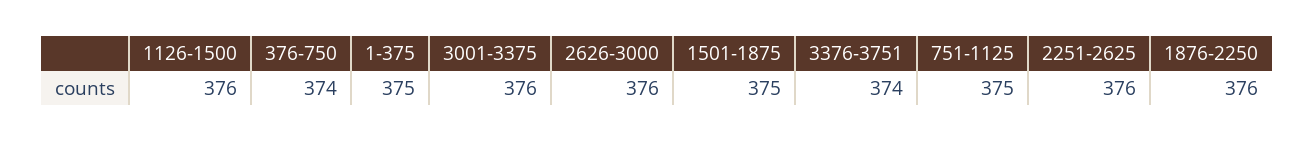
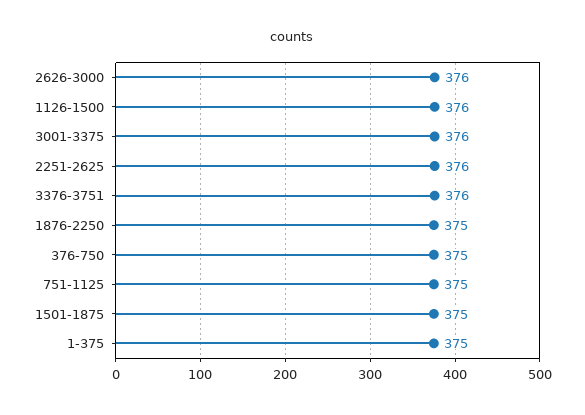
  {
    "1126-1500": 376,
-   "376-750": 374,
+   "376-750": 375,
    "1-375": 375,
    "3001-3375": 376,
    "2626-3000": 376,
    "1501-1875": 375,
-   "3376-3751": 374,
+   "3376-3751": 376,
    "751-1125": 375,
    "2251-2625": 376,
-   "1876-2250": 376
+   "1876-2250": 375
  }

